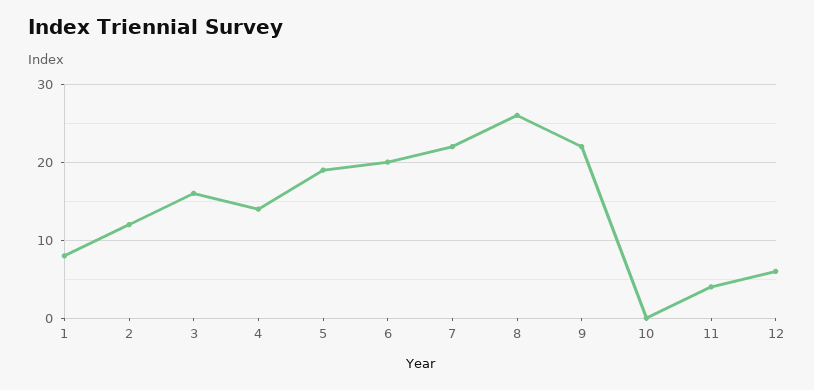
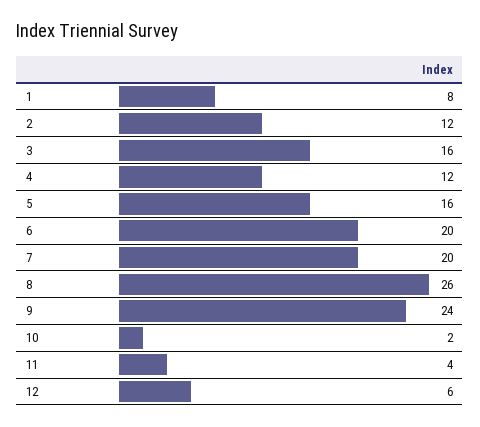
  {
    "1": 8,
    "2": 12,
    "3": 16,
-   "4": 14,
+   "4": 12,
-   "5": 19,
+   "5": 16,
    "6": 20,
-   "7": 22,
+   "7": 20,
    "8": 26,
-   "9": 22,
+   "9": 24,
-   "10": 0,
+   "10": 2,
    "11": 4,
    "12": 6
  }

